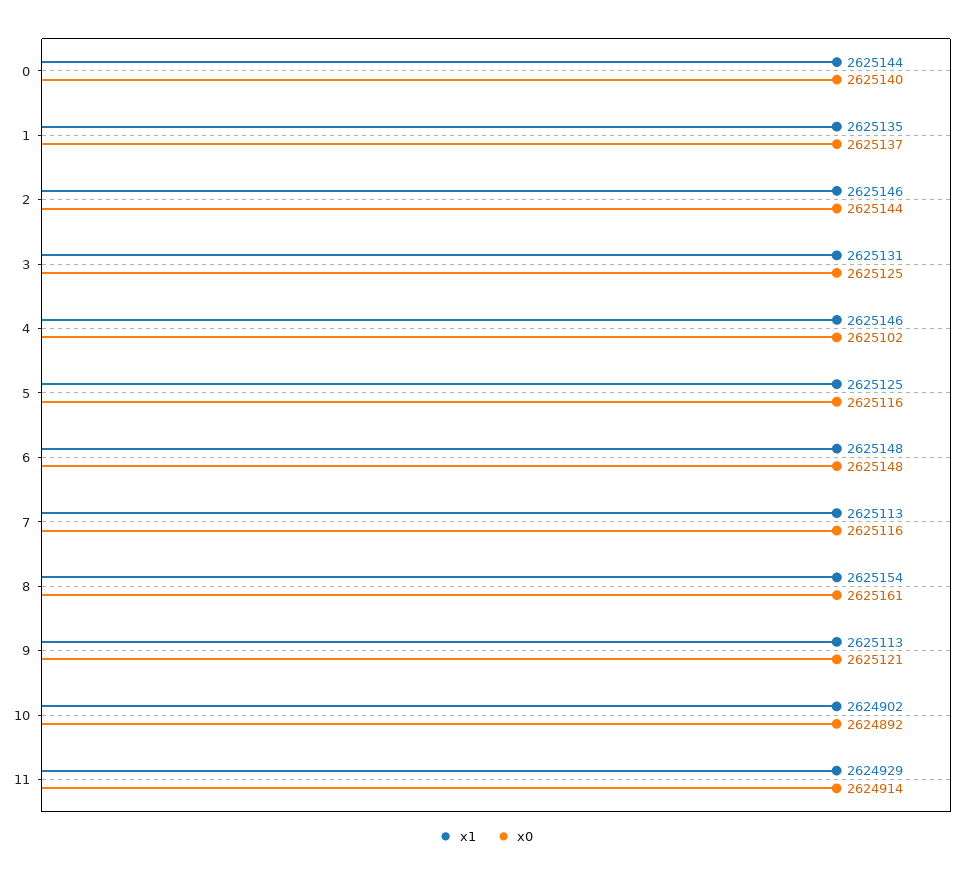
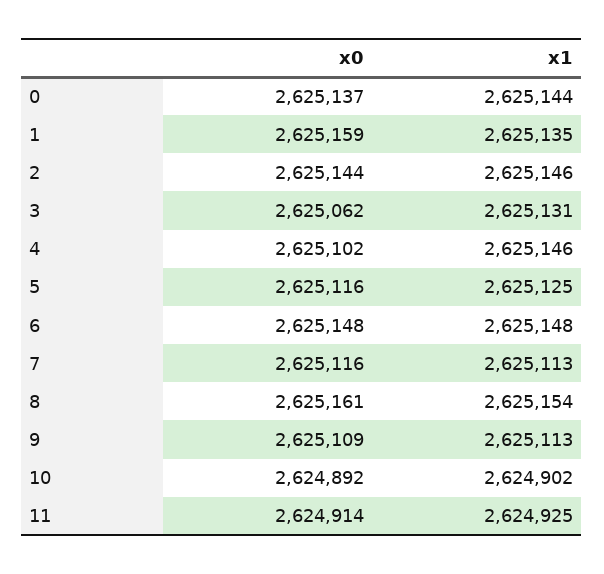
  {
    "x1": {
      "0": 2625144,
      "1": 2625135,
      "2": 2625146,
      "3": 2625131,
      "4": 2625146,
      "5": 2625125,
      "6": 2625148,
      "7": 2625113,
      "8": 2625154,
      "9": 2625113,
      "10": 2624902,
-     "11": 2624929
+     "11": 2624925
    },
    "x0": {
-     "0": 2625140,
+     "0": 2625137,
-     "1": 2625137,
+     "1": 2625159,
      "2": 2625144,
-     "3": 2625125,
+     "3": 2625062,
      "4": 2625102,
      "5": 2625116,
      "6": 2625148,
      "7": 2625116,
      "8": 2625161,
-     "9": 2625121,
+     "9": 2625109,
      "10": 2624892,
      "11": 2624914
    }
  }

